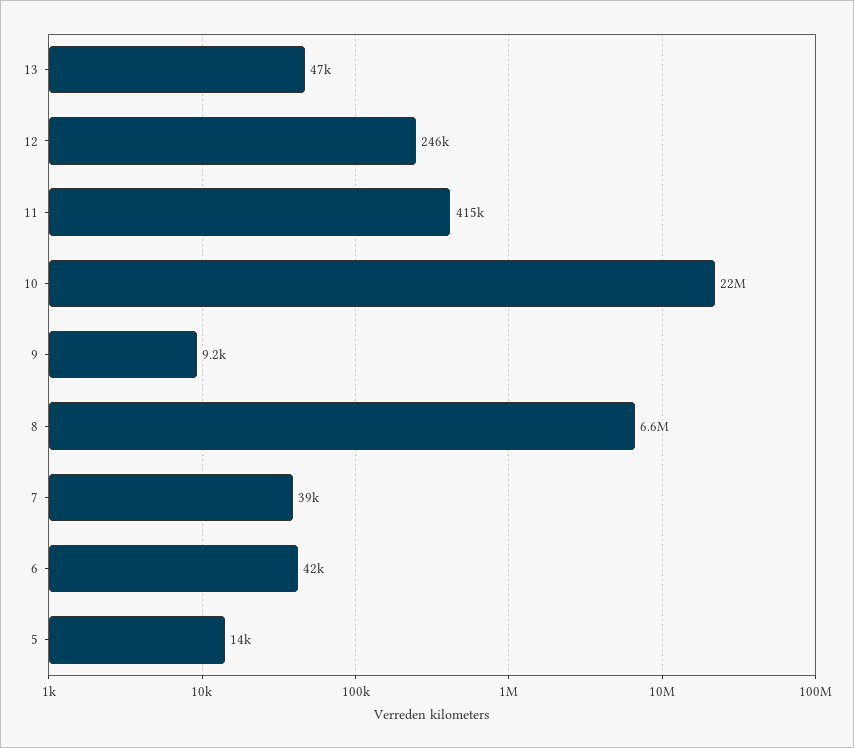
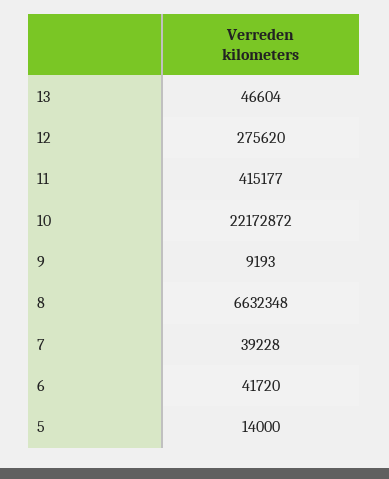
  {
    "13": 46604,
-   "12": 246000,
+   "12": 275620,
    "11": 415177,
    "10": 22172872,
    "9": 9193,
    "8": 6632348,
    "7": 39228,
    "6": 41720,
    "5": 14000
  }

